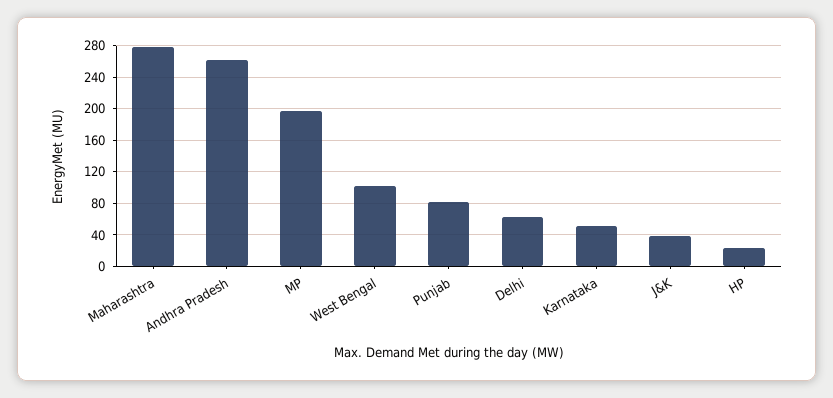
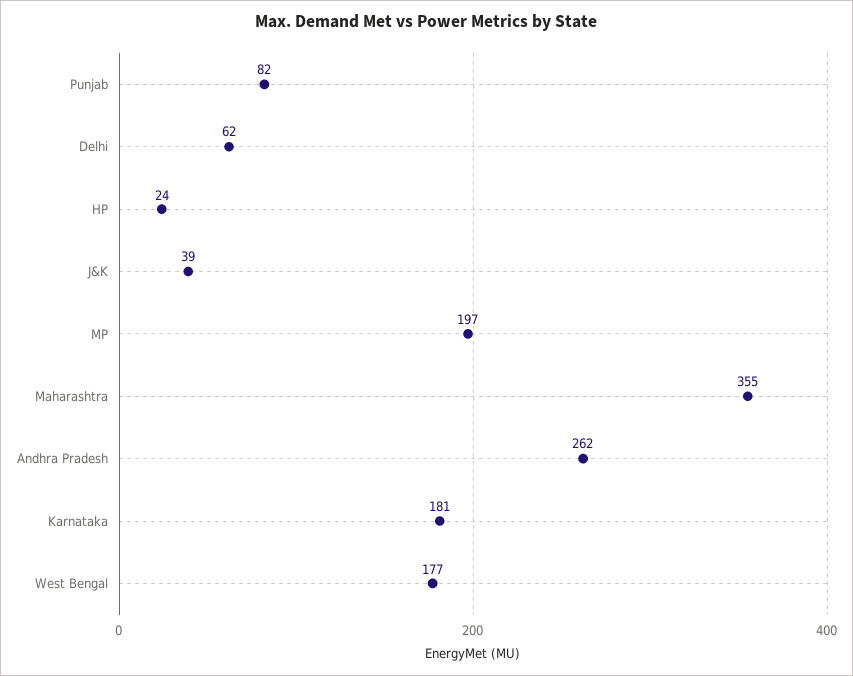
  {
-   "Maharashtra": 280,
+   "Maharashtra": 355,
    "Andhra Pradesh": 262,
    "MP": 197,
-   "West Bengal": 100,
+   "West Bengal": 177,
    "Punjab": 82,
    "Delhi": 62,
-   "Karnataka": 50,
+   "Karnataka": 181,
    "J&K": 39,
    "HP": 24
  }

